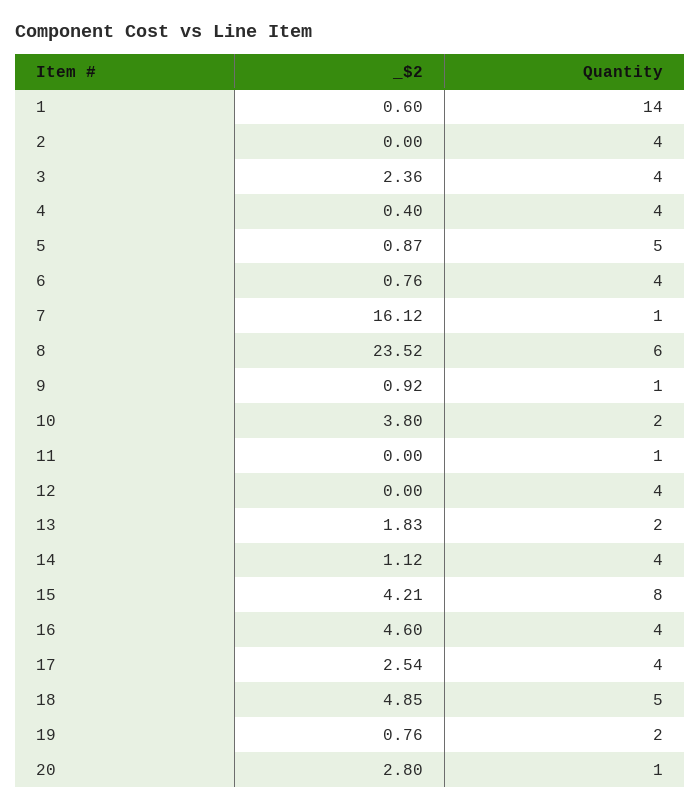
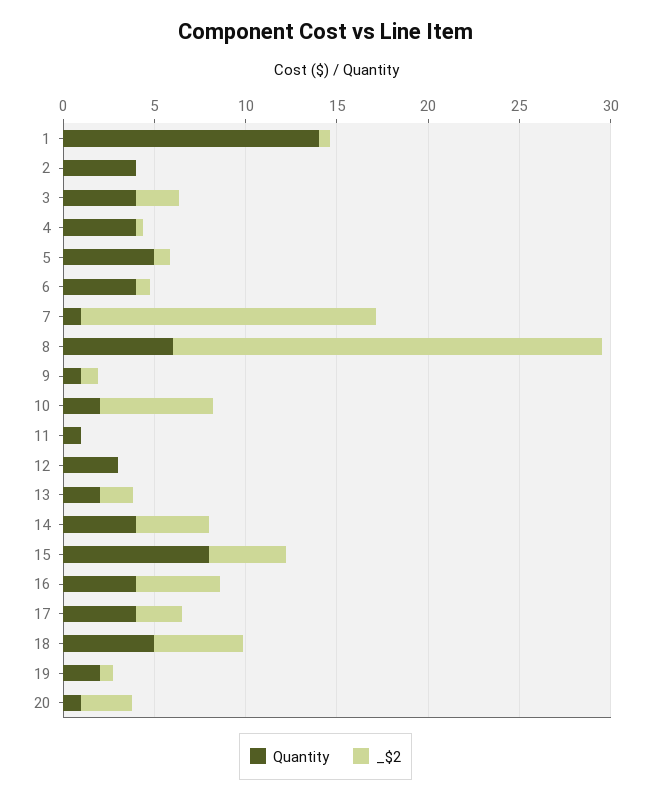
  {
    "_$2": {
      "1": 0.6,
      "2": 0,
      "3": 2.36,
      "4": 0.4,
      "5": 0.87,
      "6": 0.76,
      "7": 16.12,
      "8": 23.52,
      "9": 0.92,
-     "10": 3.8,
+     "10": 6,
      "11": 0,
      "12": 0,
      "13": 1.83,
-     "14": 1.12,
+     "14": 4,
      "15": 4.21,
      "16": 4.6,
      "17": 2.54,
      "18": 4.85,
      "19": 0.76,
      "20": 2.8
    },
    "Quantity": {
      "1": 14,
      "2": 4,
      "3": 4,
      "4": 4,
      "5": 5,
      "6": 4,
      "7": 1,
      "8": 6,
      "9": 1,
      "10": 2,
      "11": 1,
-     "12": 4,
+     "12": 3,
      "13": 2,
      "14": 4,
      "15": 8,
      "16": 4,
      "17": 4,
      "18": 5,
      "19": 2,
      "20": 1
    }
  }

